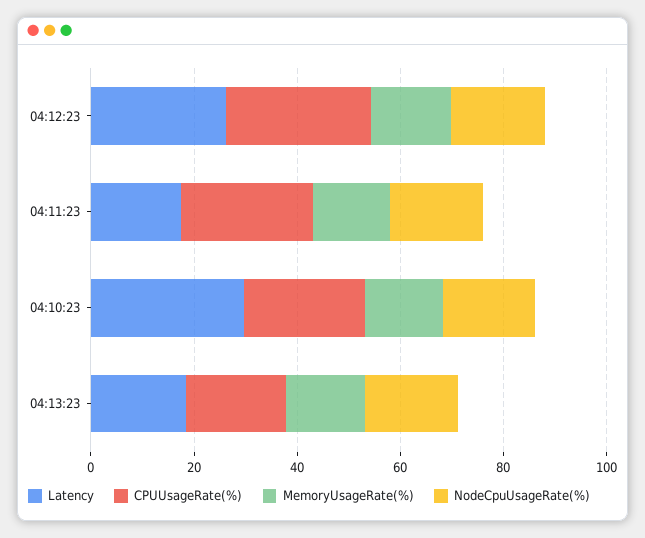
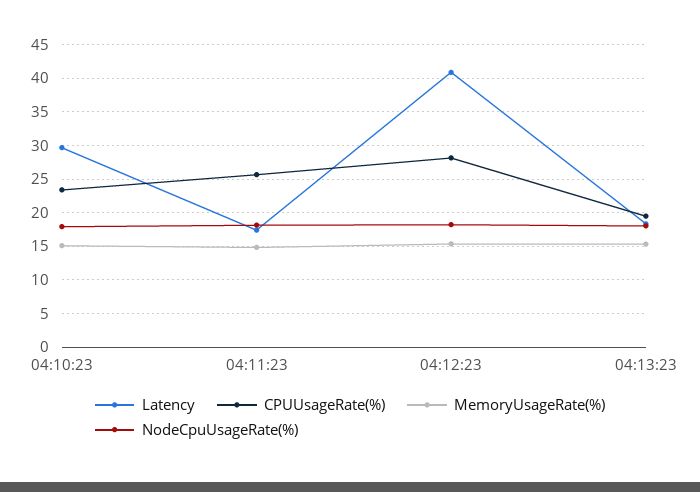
  {
    "Latency": {
-     "04:12:23": 25,
+     "04:12:23": 41,
      "04:11:23": 17,
      "04:10:23": 30,
      "04:13:23": 18
    },
    "CPUUsageRate(%)": {
      "04:12:23": 28,
      "04:11:23": 26,
      "04:10:23": 23,
      "04:13:23": 20
    },
    "MemoryUsageRate(%)": {
      "04:12:23": 15,
      "04:11:23": 15,
      "04:10:23": 15,
      "04:13:23": 15
    },
    "NodeCpuUsageRate(%)": {
      "04:12:23": 18,
      "04:11:23": 18,
      "04:10:23": 18,
      "04:13:23": 18
    }
  }

